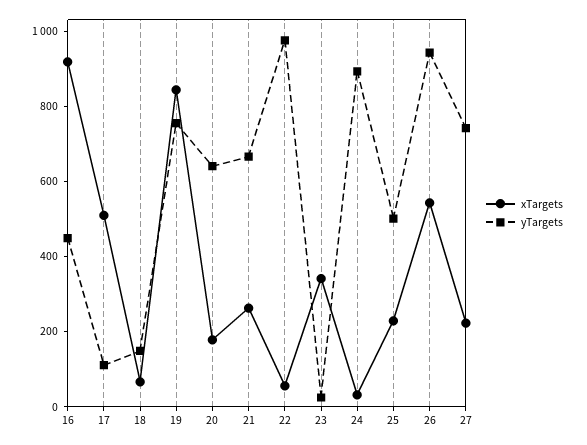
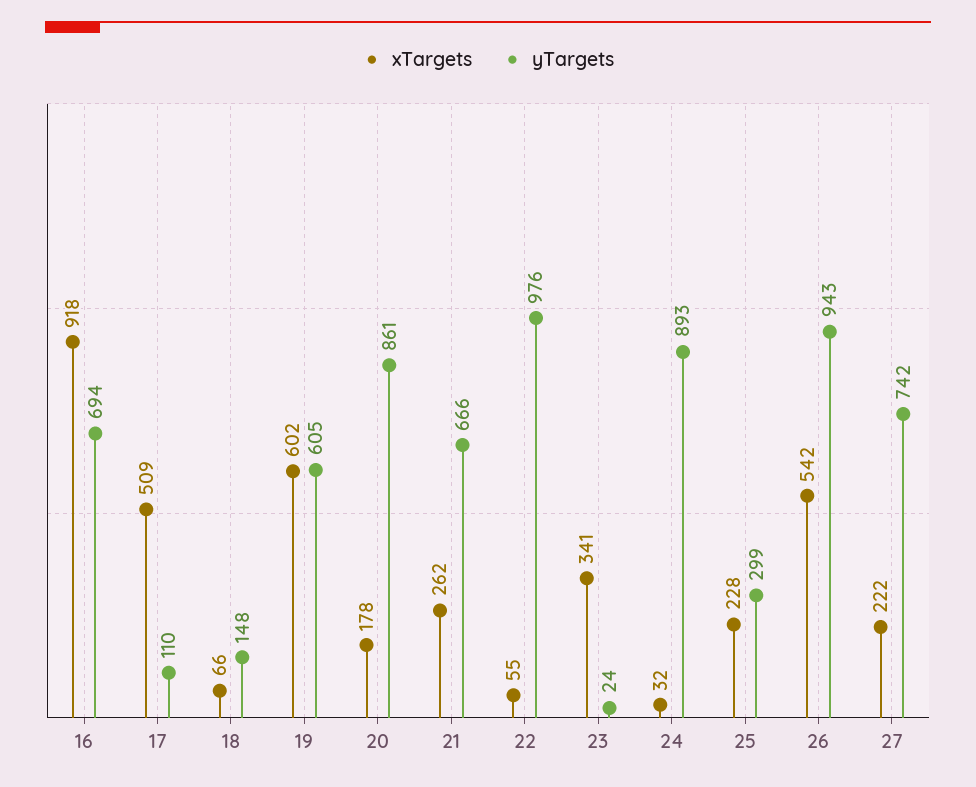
  {
    "xTargets": {
      "16": 918,
      "17": 509,
      "18": 66,
-     "19": 850,
+     "19": 602,
      "20": 178,
      "21": 262,
      "22": 55,
      "23": 341,
      "24": 32,
      "25": 228,
      "26": 542,
      "27": 222
    },
    "yTargets": {
-     "16": 450,
+     "16": 694,
      "17": 110,
      "18": 148,
-     "19": 750,
+     "19": 605,
-     "20": 650,
+     "20": 861,
      "21": 666,
      "22": 976,
      "23": 24,
      "24": 893,
-     "25": 500,
+     "25": 299,
      "26": 943,
      "27": 742
    }
  }

